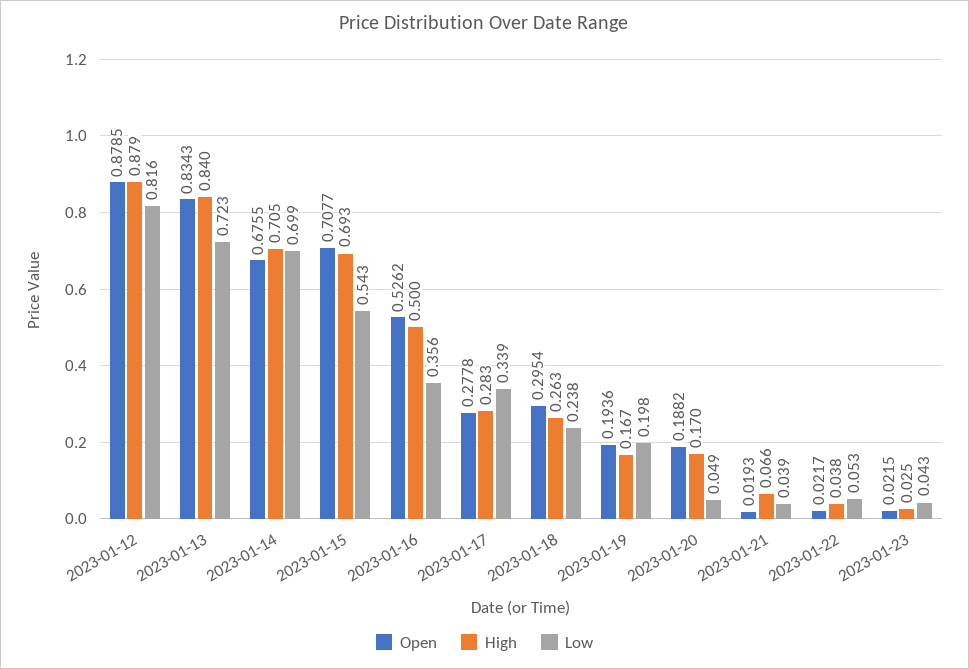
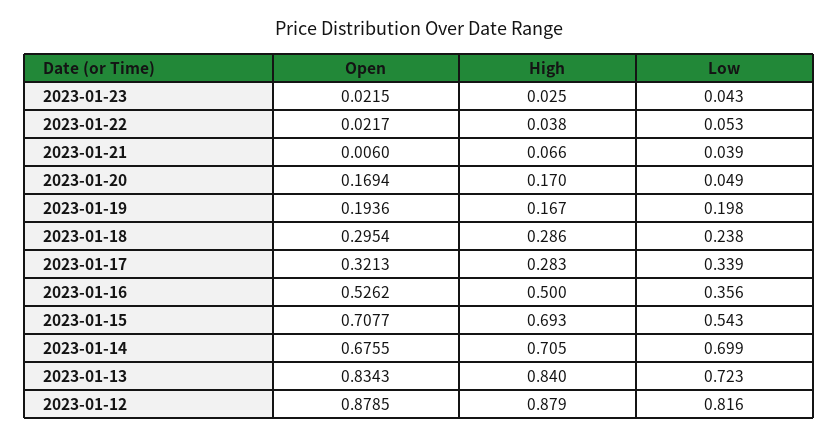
  {
    "Open": {
      "2023-01-12": 0.8785,
      "2023-01-13": 0.8343,
      "2023-01-14": 0.6755,
      "2023-01-15": 0.7077,
      "2023-01-16": 0.5262,
-     "2023-01-17": 0.2778,
+     "2023-01-17": 0.3213,
      "2023-01-18": 0.2954,
      "2023-01-19": 0.1936,
-     "2023-01-20": 0.1882,
+     "2023-01-20": 0.1694,
-     "2023-01-21": 0.0193,
+     "2023-01-21": 0.006,
      "2023-01-22": 0.0217,
      "2023-01-23": 0.0215
    },
    "High": {
      "2023-01-12": 0.879,
      "2023-01-13": 0.84,
      "2023-01-14": 0.705,
      "2023-01-15": 0.693,
      "2023-01-16": 0.5,
      "2023-01-17": 0.283,
-     "2023-01-18": 0.263,
+     "2023-01-18": 0.286,
      "2023-01-19": 0.167,
      "2023-01-20": 0.17,
      "2023-01-21": 0.066,
      "2023-01-22": 0.038,
      "2023-01-23": 0.025
    },
    "Low": {
      "2023-01-12": 0.816,
      "2023-01-13": 0.723,
      "2023-01-14": 0.699,
      "2023-01-15": 0.543,
      "2023-01-16": 0.356,
      "2023-01-17": 0.339,
      "2023-01-18": 0.238,
      "2023-01-19": 0.198,
      "2023-01-20": 0.049,
      "2023-01-21": 0.039,
      "2023-01-22": 0.053,
      "2023-01-23": 0.043
    }
  }

